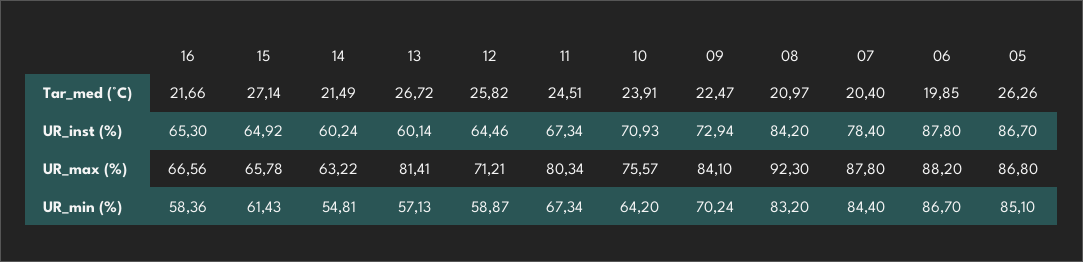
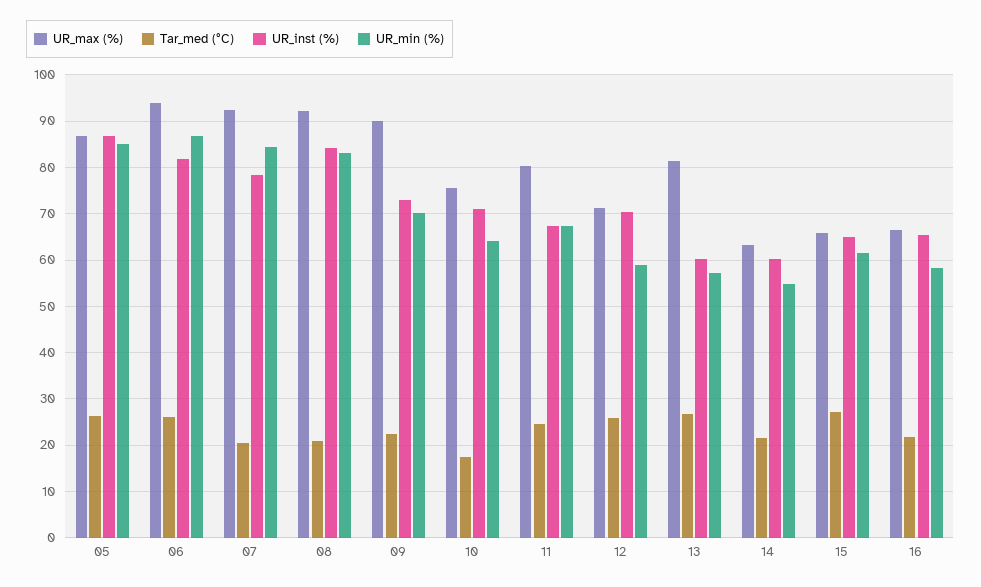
  {
    "Tar_med (°C)": {
      "16": 21.66,
      "15": 27.14,
      "14": 21.49,
      "13": 26.72,
      "12": 25.82,
      "11": 24.51,
-     "10": 23.91,
+     "10": 18,
      "09": 22.47,
      "08": 20.97,
      "07": 20.4,
-     "06": 19.85,
+     "06": 26,
      "05": 26.26
    },
    "UR_inst (%)": {
      "16": 65.3,
      "15": 64.92,
      "14": 60.24,
      "13": 60.14,
-     "12": 64.46,
+     "12": 70,
      "11": 67.34,
      "10": 70.93,
      "09": 72.94,
      "08": 84.2,
      "07": 78.4,
-     "06": 87.8,
+     "06": 82,
      "05": 86.7
    },
    "UR_max (%)": {
      "16": 66.56,
      "15": 65.78,
      "14": 63.22,
      "13": 81.41,
      "12": 71.21,
      "11": 80.34,
      "10": 75.57,
-     "09": 84.1,
+     "09": 90,
      "08": 92.3,
-     "07": 87.8,
+     "07": 92,
-     "06": 88.2,
+     "06": 94,
      "05": 86.8
    },
    "UR_min (%)": {
      "16": 58.36,
      "15": 61.43,
      "14": 54.81,
      "13": 57.13,
      "12": 58.87,
      "11": 67.34,
      "10": 64.2,
      "09": 70.24,
      "08": 83.2,
      "07": 84.4,
      "06": 86.7,
      "05": 85.1
    }
  }

